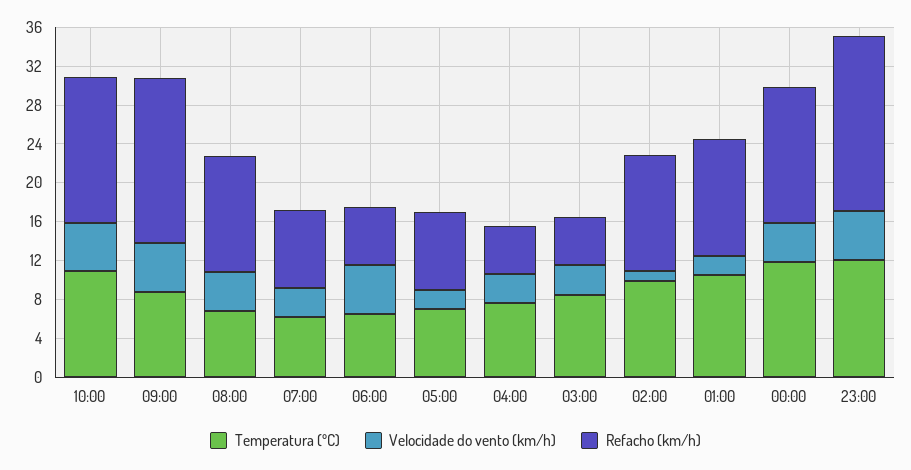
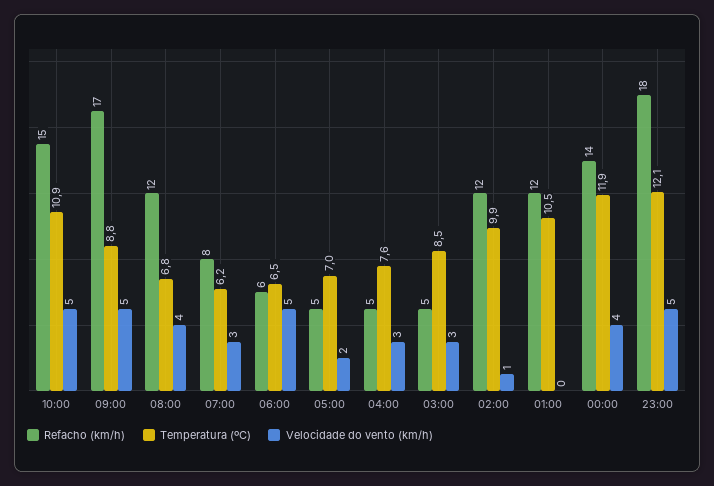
  {
    "Temperatura (ºC)": {
      "10:00": 10.9,
      "09:00": 8.8,
      "08:00": 6.8,
      "07:00": 6.2,
      "06:00": 6.5,
      "05:00": 7,
      "04:00": 7.6,
      "03:00": 8.5,
      "02:00": 9.9,
      "01:00": 10.5,
      "00:00": 11.9,
      "23:00": 12.1
    },
    "Velocidade do vento (km/h)": {
      "10:00": 5,
      "09:00": 5,
      "08:00": 4,
      "07:00": 3,
      "06:00": 5,
      "05:00": 2,
      "04:00": 3,
      "03:00": 3,
      "02:00": 1,
-     "01:00": 2,
+     "01:00": 0,
      "00:00": 4,
      "23:00": 5
    },
    "Refacho (km/h)": {
      "10:00": 15,
      "09:00": 17,
      "08:00": 12,
      "07:00": 8,
      "06:00": 6,
-     "05:00": 8,
+     "05:00": 5,
      "04:00": 5,
      "03:00": 5,
      "02:00": 12,
      "01:00": 12,
      "00:00": 14,
      "23:00": 18
    }
  }

